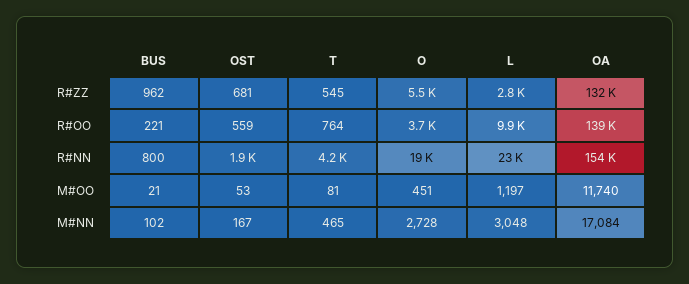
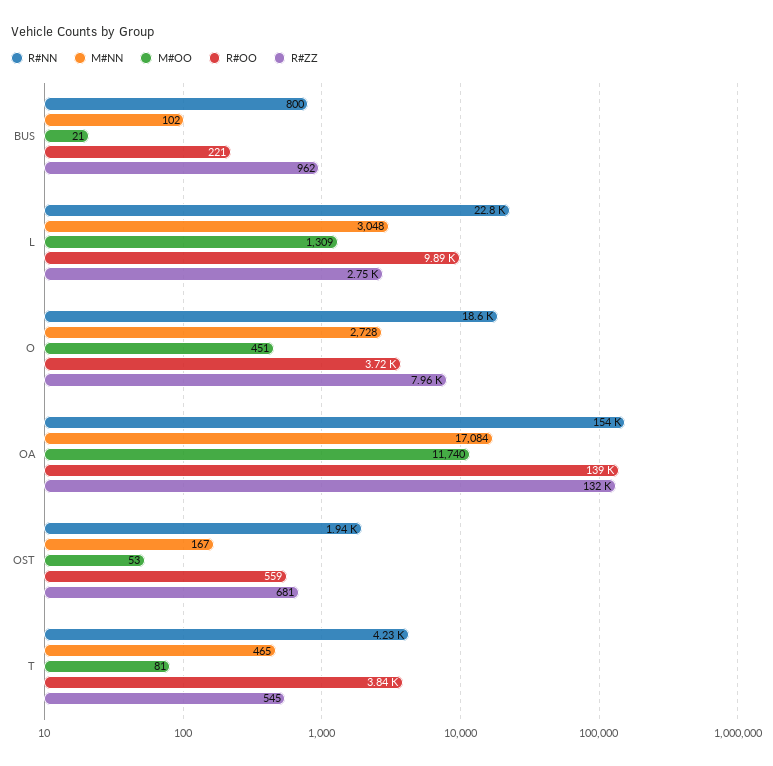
  {
    "R#ZZ": {
      "BUS": 962,
      "OST": 681,
      "T": 545,
-     "O": 5500,
+     "O": 7960,
      "L": 2750,
      "OA": 132000
    },
    "R#OO": {
      "BUS": 221,
      "OST": 559,
-     "T": 764,
+     "T": 3840,
      "O": 3720,
      "L": 9890,
      "OA": 139000
    },
    "R#NN": {
      "BUS": 800,
      "OST": 1940,
      "T": 4230,
      "O": 18600,
      "L": 22800,
      "OA": 154000
    },
    "M#OO": {
      "BUS": 21,
      "OST": 53,
      "T": 81,
      "O": 451,
-     "L": 1197,
+     "L": 1309,
      "OA": 11740
    },
    "M#NN": {
      "BUS": 102,
      "OST": 167,
      "T": 465,
      "O": 2728,
      "L": 3048,
      "OA": 17084
    }
  }

